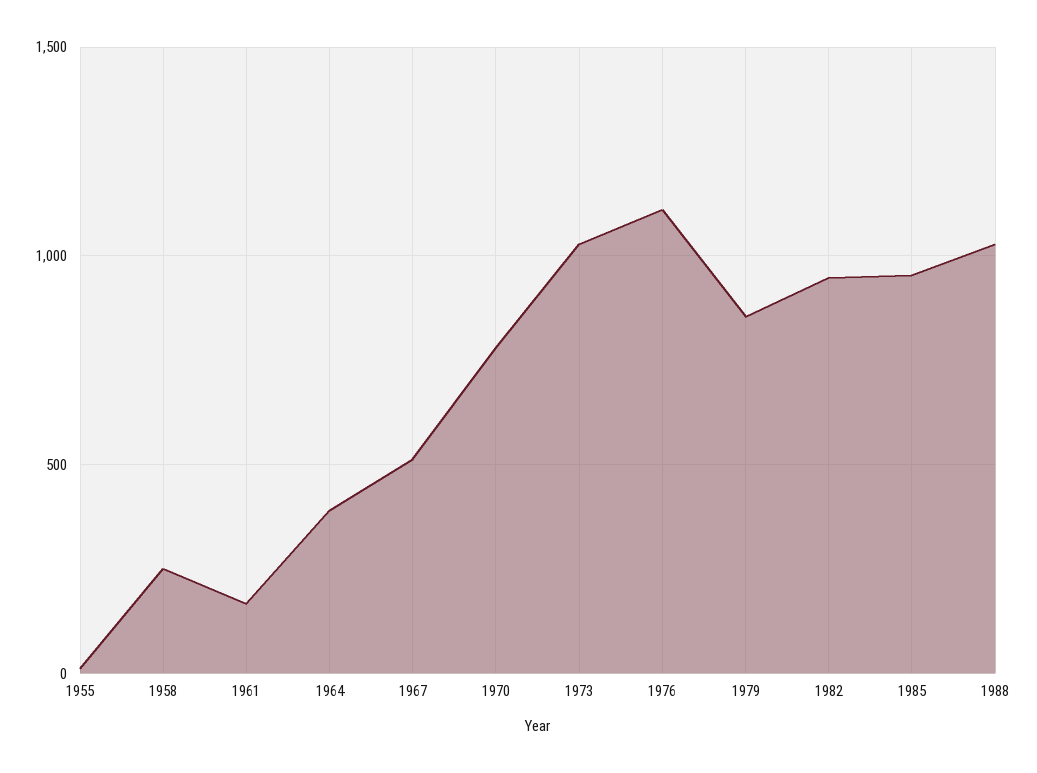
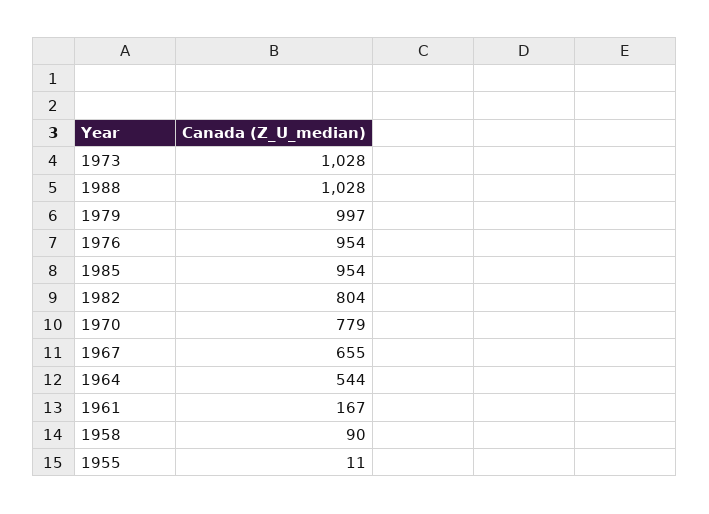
  {
    "1955": 11,
-   "1958": 250,
+   "1958": 90,
    "1961": 167,
-   "1964": 400,
+   "1964": 544,
-   "1967": 500,
+   "1967": 655,
    "1970": 779,
    "1973": 1028,
-   "1976": 1100,
+   "1976": 954,
-   "1979": 850,
+   "1979": 997,
-   "1982": 950,
+   "1982": 804,
    "1985": 954,
    "1988": 1028
  }

